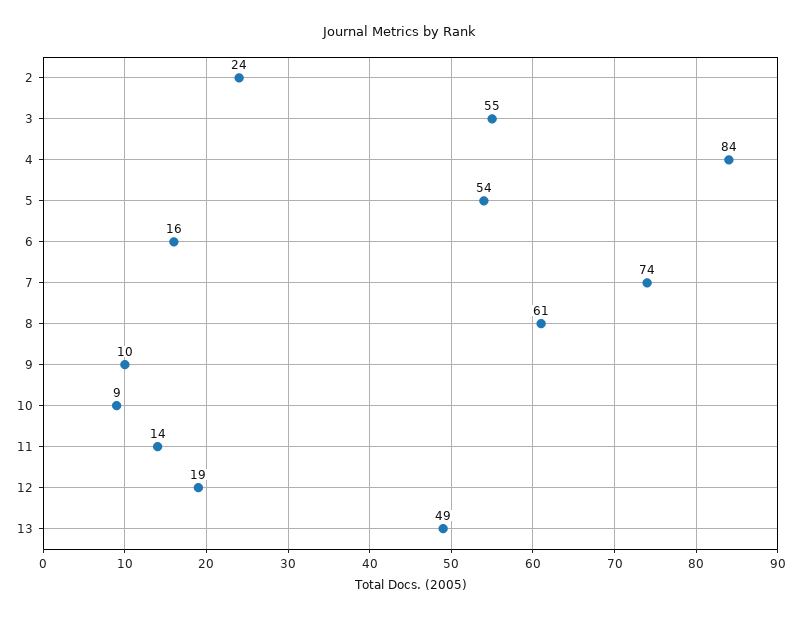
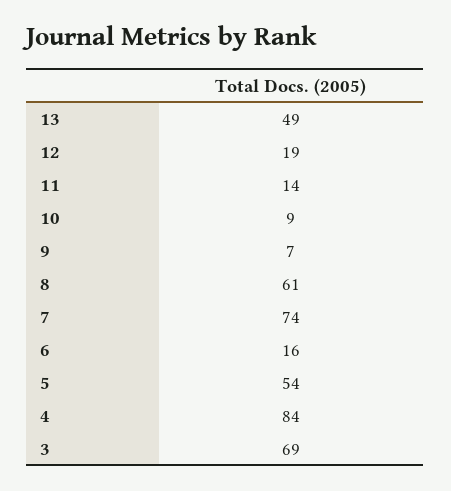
  {
-   "2": 24,
-   "3": 55,
+   "3": 69,
    "4": 84,
    "5": 54,
    "6": 16,
    "7": 74,
    "8": 61,
-   "9": 10,
+   "9": 7,
    "10": 9,
    "11": 14,
    "12": 19,
    "13": 49
  }

